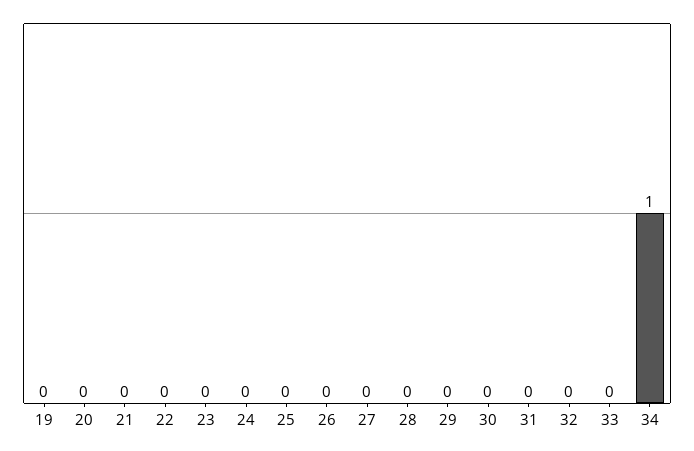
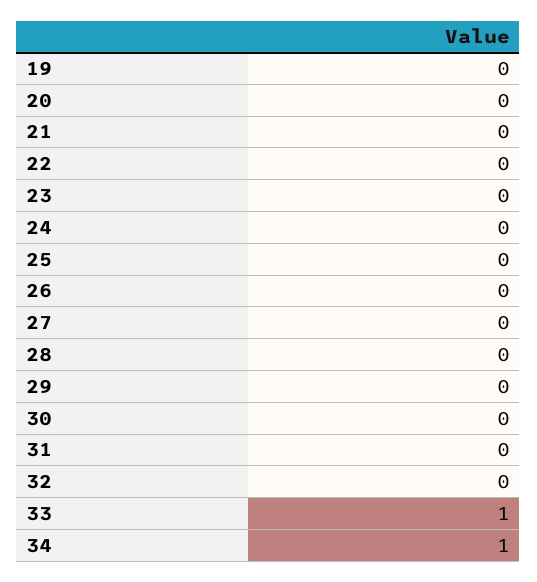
  {
    "19": 0,
    "20": 0,
    "21": 0,
    "22": 0,
    "23": 0,
    "24": 0,
    "25": 0,
    "26": 0,
    "27": 0,
    "28": 0,
    "29": 0,
    "30": 0,
    "31": 0,
    "32": 0,
-   "33": 0,
+   "33": 1,
    "34": 1
  }

